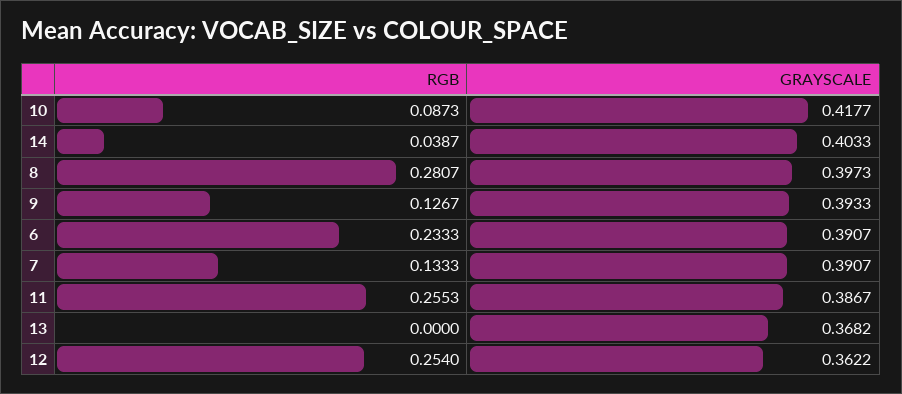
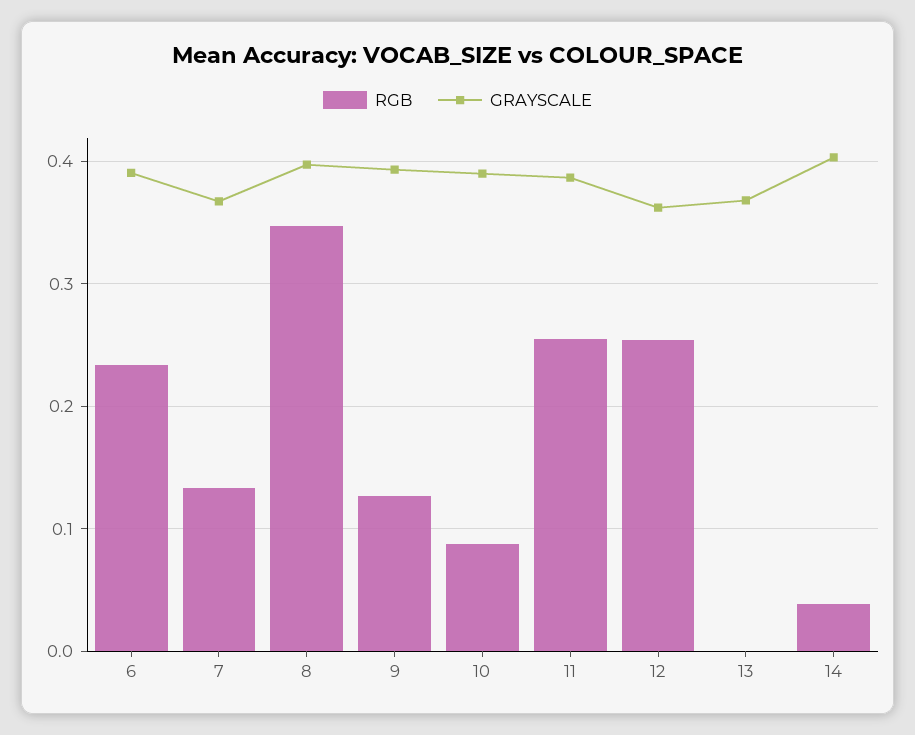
  {
    "RGB": {
      "10": 0.0873,
      "14": 0.0387,
-     "8": 0.2807,
+     "8": 0.35,
      "9": 0.1267,
      "6": 0.2333,
      "7": 0.1333,
      "11": 0.2553,
      "13": 0,
      "12": 0.254
    },
    "GRAYSCALE": {
-     "10": 0.4177,
+     "10": 0.39,
      "14": 0.4033,
      "8": 0.3973,
      "9": 0.3933,
      "6": 0.3907,
-     "7": 0.3907,
+     "7": 0.37,
      "11": 0.3867,
      "13": 0.3682,
      "12": 0.3622
    }
  }

